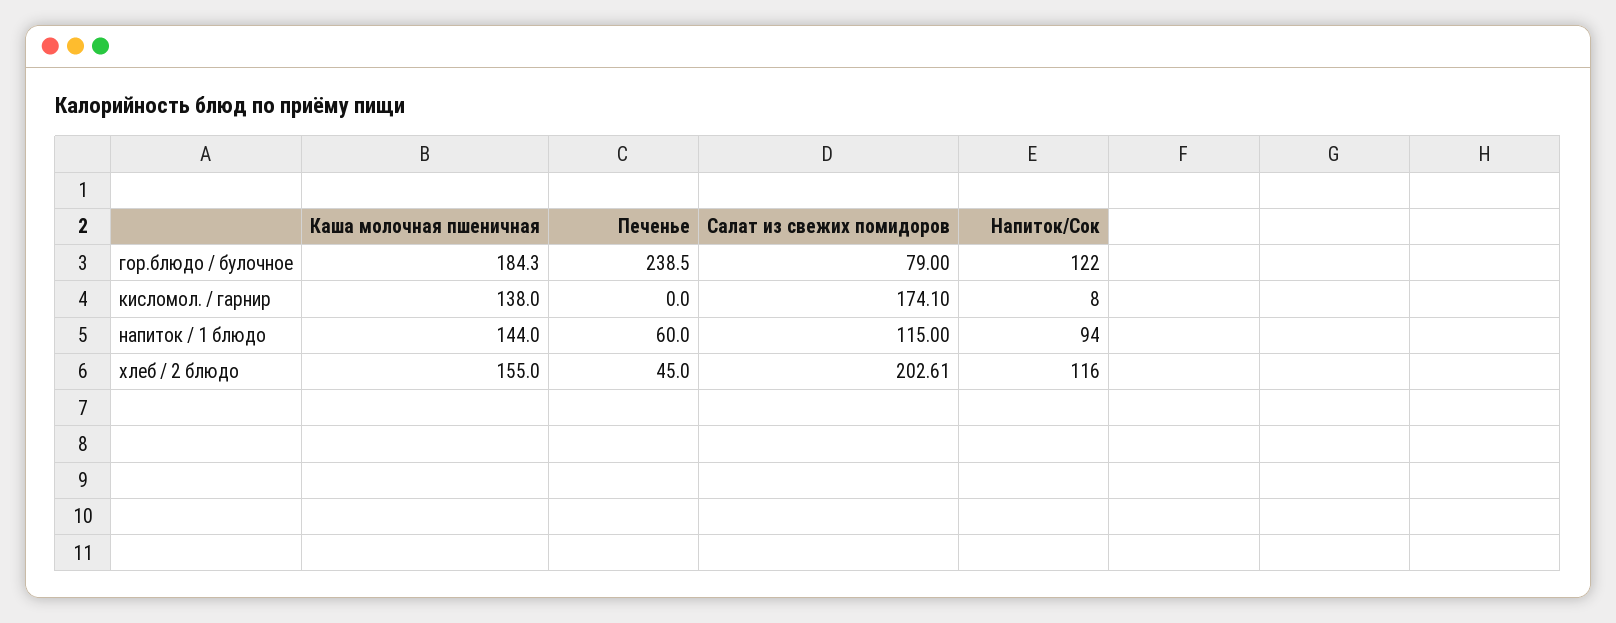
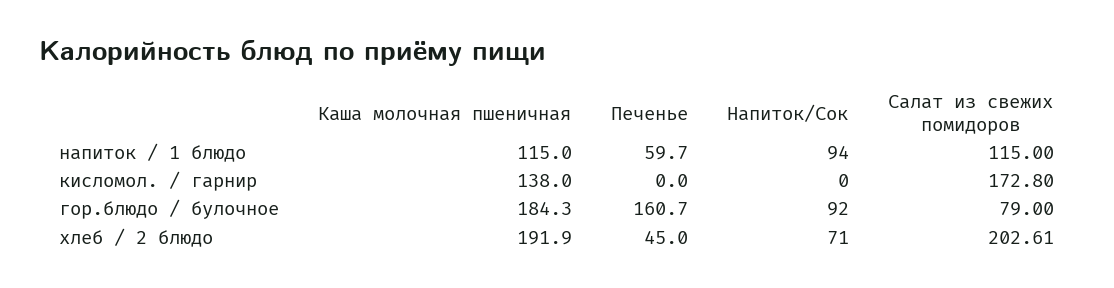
  {
    "Каша молочная пшеничная": {
      "гор.блюдо / булочное": 184.3,
      "кисломол. / гарнир": 138,
-     "напиток / 1 блюдо": 144,
+     "напиток / 1 блюдо": 115,
-     "хлеб / 2 блюдо": 155
+     "хлеб / 2 блюдо": 191.9
    },
    "Печенье": {
-     "гор.блюдо / булочное": 238.5,
+     "гор.блюдо / булочное": 160.7,
      "кисломол. / гарнир": 0,
-     "напиток / 1 блюдо": 60,
+     "напиток / 1 блюдо": 59.7,
      "хлеб / 2 блюдо": 45
    },
    "Салат из свежих помидоров": {
      "гор.блюдо / булочное": 79,
-     "кисломол. / гарнир": 174.1,
+     "кисломол. / гарнир": 172.8,
      "напиток / 1 блюдо": 115,
      "хлеб / 2 блюдо": 202.61
    },
    "Напиток/Сок": {
-     "гор.блюдо / булочное": 122,
+     "гор.блюдо / булочное": 92,
-     "кисломол. / гарнир": 8,
+     "кисломол. / гарнир": 0,
      "напиток / 1 блюдо": 94,
-     "хлеб / 2 блюдо": 116
+     "хлеб / 2 блюдо": 71
    }
  }

